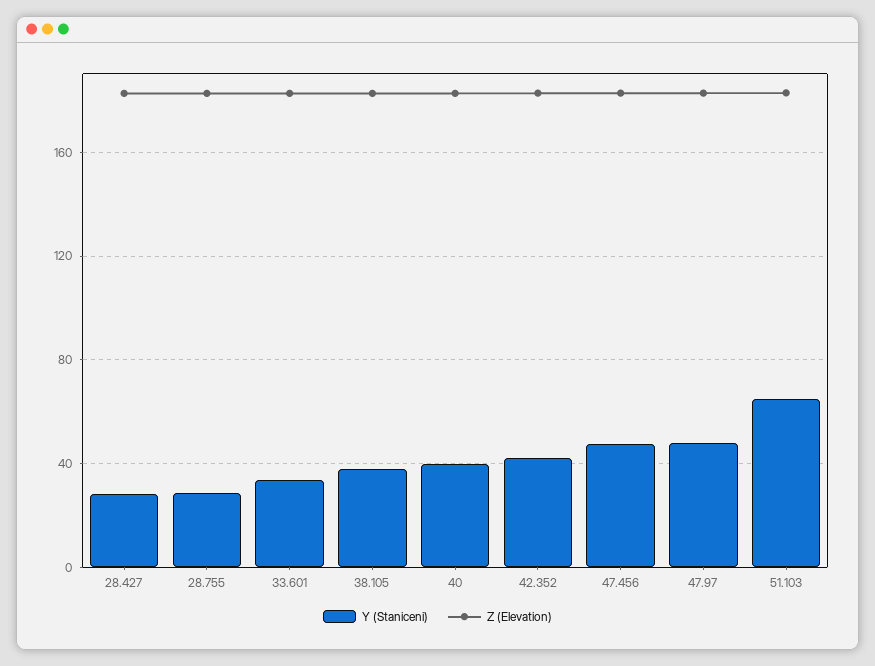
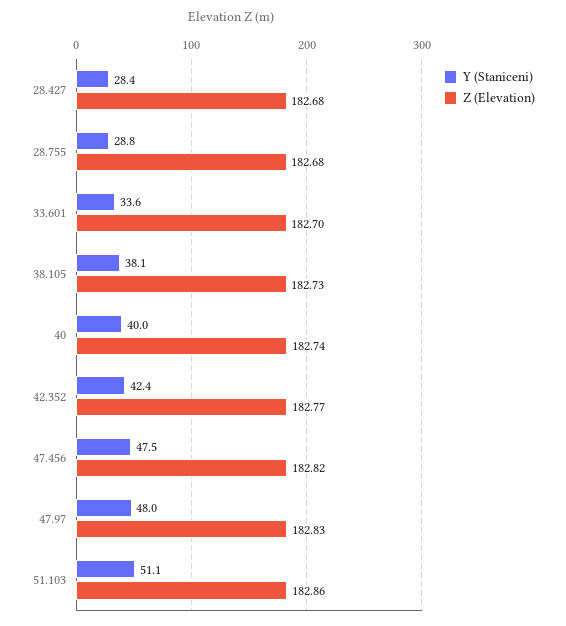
  {
    "Y (Staniceni)": {
      "28.427": 28.4,
      "28.755": 28.8,
      "33.601": 33.6,
      "38.105": 38.1,
      "40": 40,
      "42.352": 42.4,
      "47.456": 47.5,
      "47.97": 48,
-     "51.103": 65
+     "51.103": 51.1
    },
    "Z (Elevation)": {
      "28.427": 182.68,
      "28.755": 182.68,
      "33.601": 182.7,
      "38.105": 182.73,
      "40": 182.74,
      "42.352": 182.77,
      "47.456": 182.82,
      "47.97": 182.83,
      "51.103": 182.86
    }
  }

